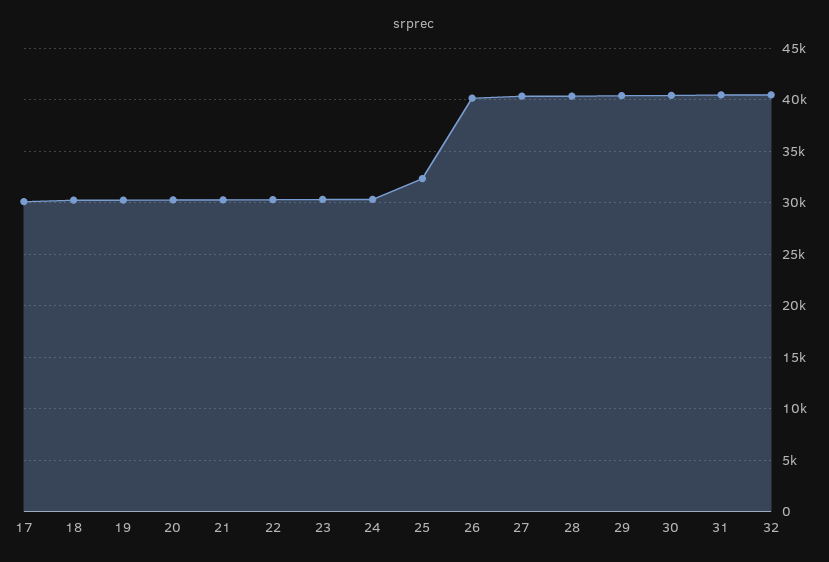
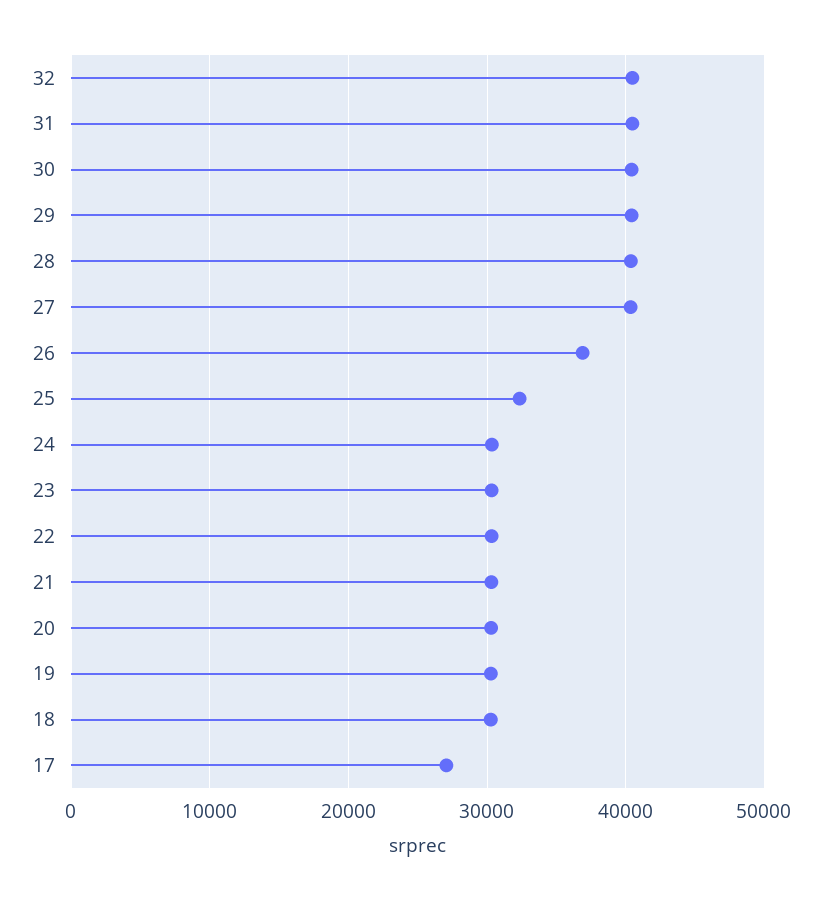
  {
-   "17": 30000,
+   "17": 27000,
    "18": 30000,
    "19": 30000,
    "20": 30000,
    "21": 30000,
    "22": 30000,
    "23": 30000,
    "24": 30000,
    "25": 32000,
-   "26": 40000,
+   "26": 37000,
    "27": 40000,
    "28": 40000,
    "29": 40000,
    "30": 40000,
    "31": 40000,
    "32": 40000
  }

